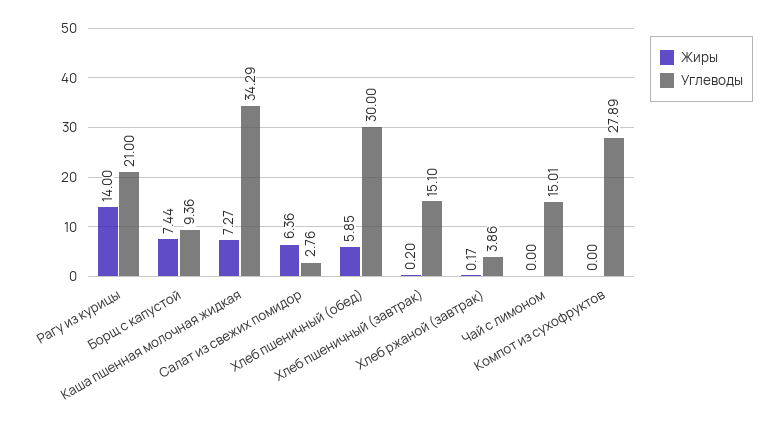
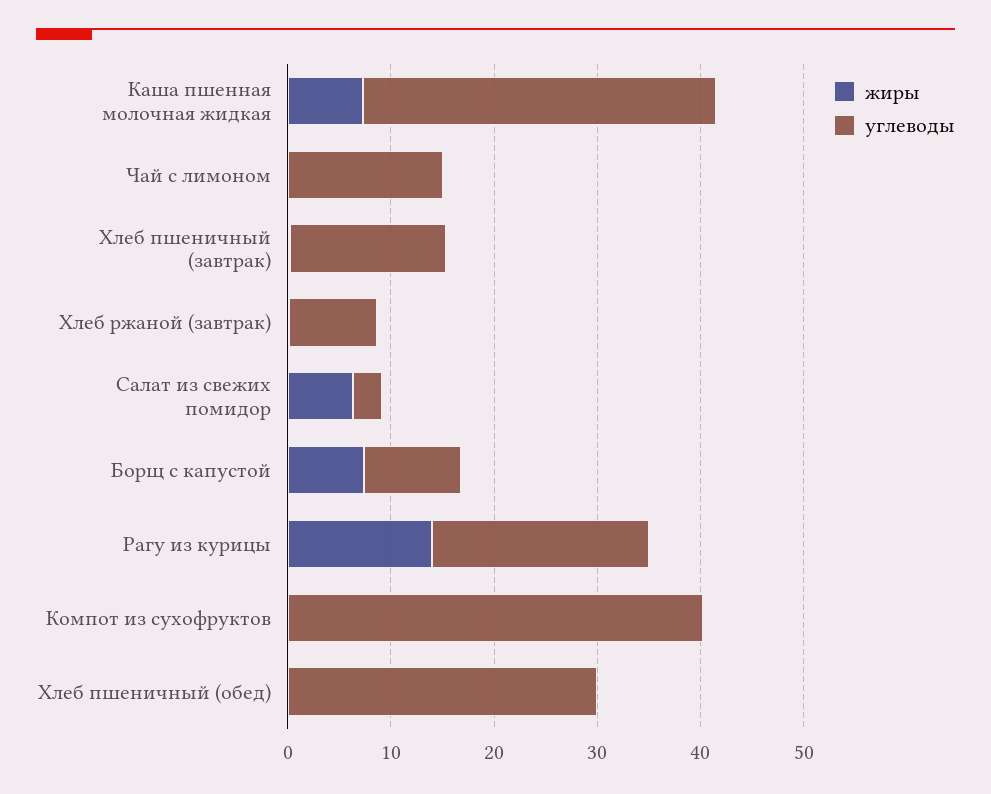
  {
    "Жиры": {
      "Рагу из курицы": 14,
      "Борщ с капустой": 7.44,
      "Каша пшенная молочная жидкая": 7.27,
      "Салат из свежих помидор": 6.36,
-     "Хлеб пшеничный (обед)": 5.85,
+     "Хлеб пшеничный (обед)": 0,
      "Хлеб пшеничный (завтрак)": 0.2,
      "Хлеб ржаной (завтрак)": 0.17,
      "Чай с лимоном": 0,
      "Компот из сухофруктов": 0
    },
    "Углеводы": {
      "Рагу из курицы": 21,
      "Борщ с капустой": 9.36,
      "Каша пшенная молочная жидкая": 34.29,
      "Салат из свежих помидор": 2.76,
      "Хлеб пшеничный (обед)": 30,
      "Хлеб пшеничный (завтрак)": 15.1,
-     "Хлеб ржаной (завтрак)": 3.86,
+     "Хлеб ржаной (завтрак)": 8,
      "Чай с лимоном": 15.01,
-     "Компот из сухофруктов": 27.89
+     "Компот из сухофруктов": 40
    }
  }

